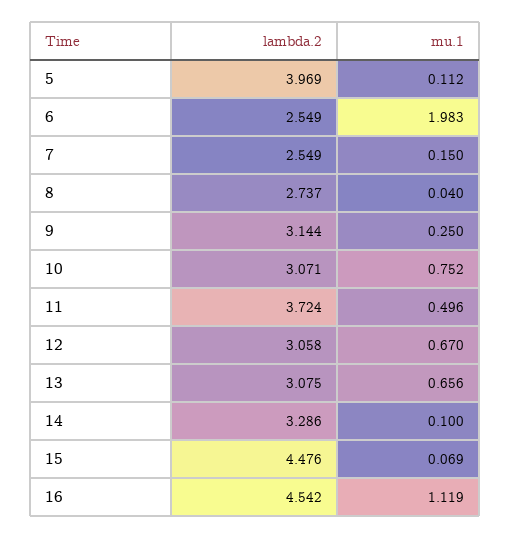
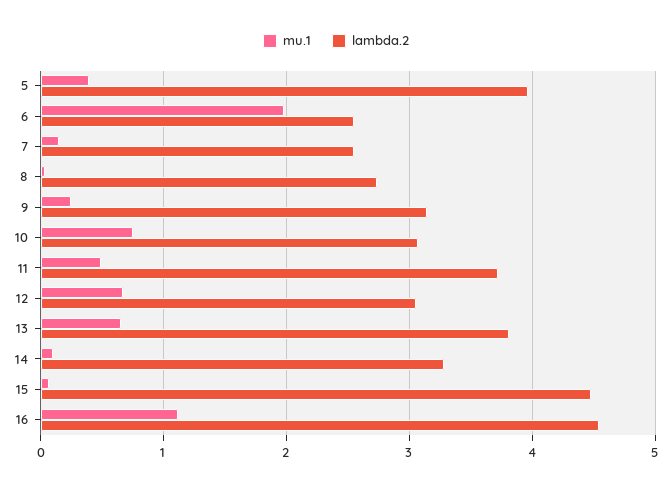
  {
    "lambda.2": {
      "5": 3.969,
      "6": 2.549,
      "7": 2.549,
      "8": 2.737,
      "9": 3.144,
      "10": 3.071,
      "11": 3.724,
      "12": 3.058,
-     "13": 3.075,
+     "13": 3.8,
      "14": 3.286,
      "15": 4.476,
      "16": 4.542
    },
    "mu.1": {
-     "5": 0.112,
+     "5": 0.4,
      "6": 1.983,
      "7": 0.15,
      "8": 0.04,
      "9": 0.25,
      "10": 0.752,
      "11": 0.496,
      "12": 0.67,
      "13": 0.656,
      "14": 0.1,
      "15": 0.069,
      "16": 1.119
    }
  }

